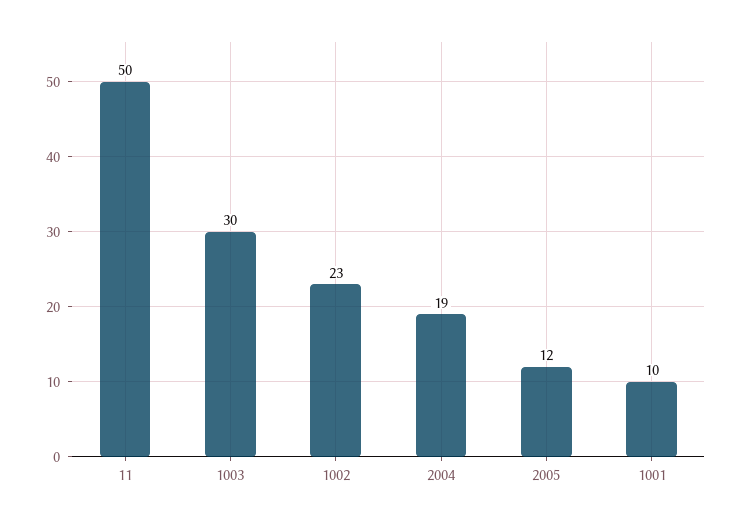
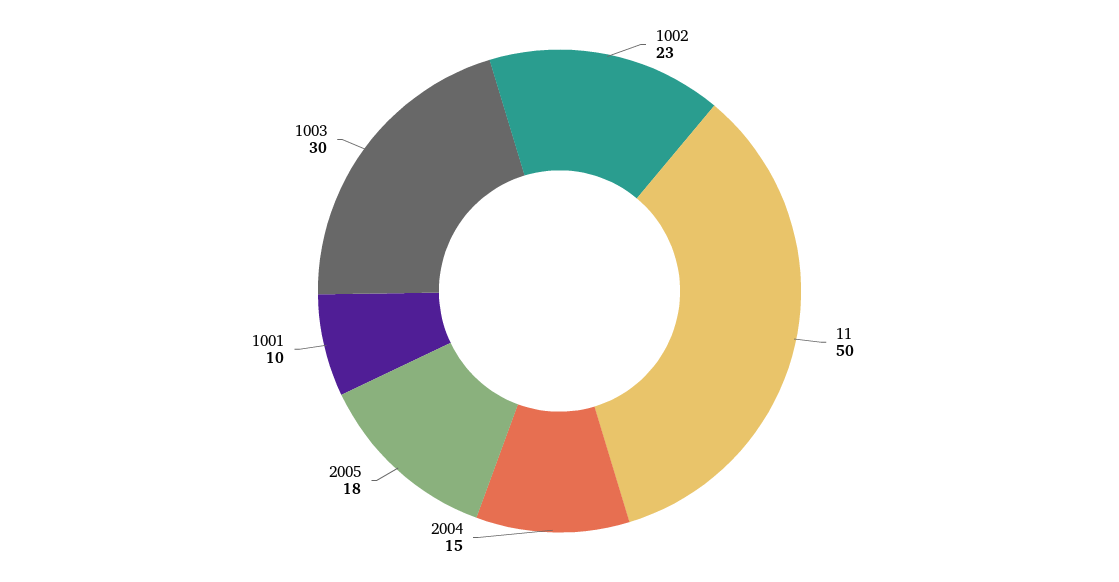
  {
    "11": 50,
    "1003": 30,
    "1002": 23,
-   "2004": 19,
+   "2004": 15,
-   "2005": 12,
+   "2005": 18,
    "1001": 10
  }

